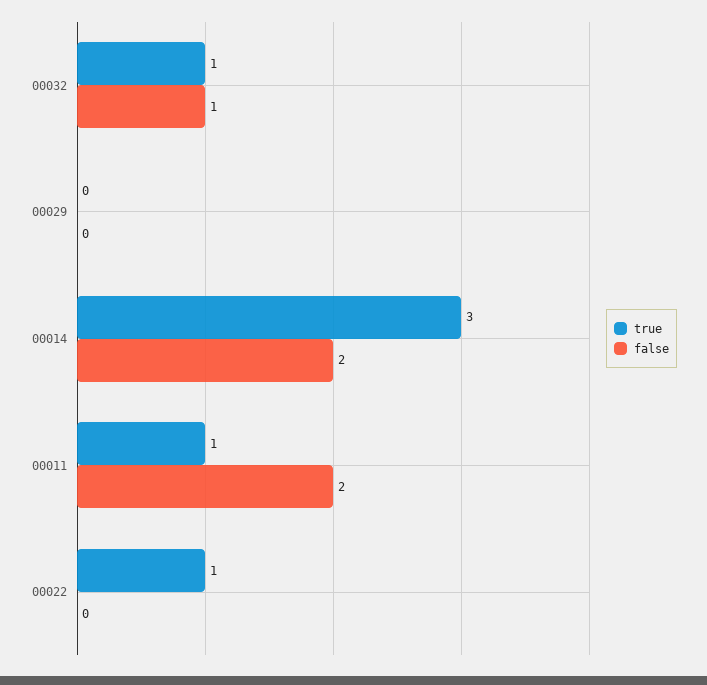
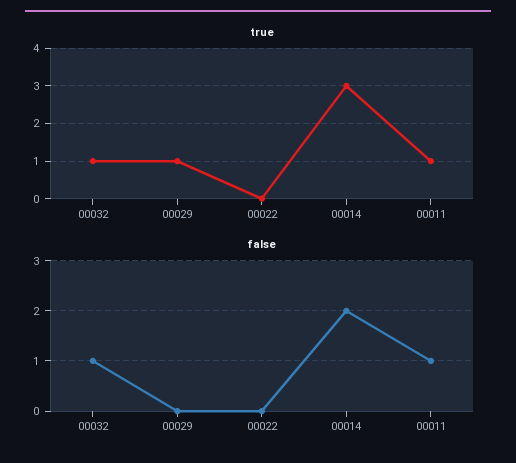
  {
    "true": {
      "00032": 1,
-     "00029": 0,
+     "00029": 1,
      "00014": 3,
      "00011": 1,
-     "00022": 1
+     "00022": 0
    },
    "false": {
      "00032": 1,
      "00029": 0,
      "00014": 2,
-     "00011": 2,
+     "00011": 1,
      "00022": 0
    }
  }

